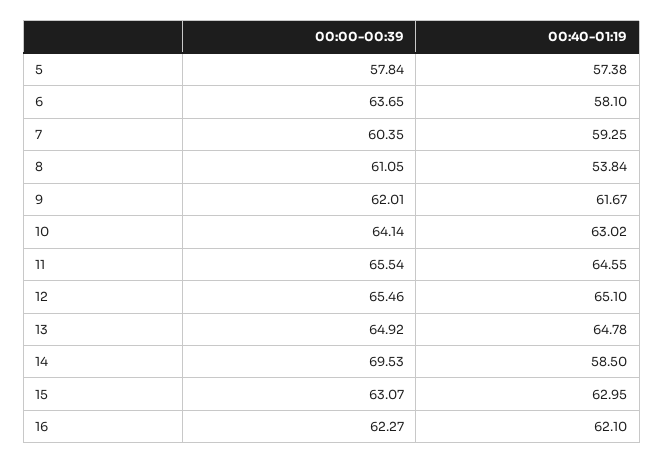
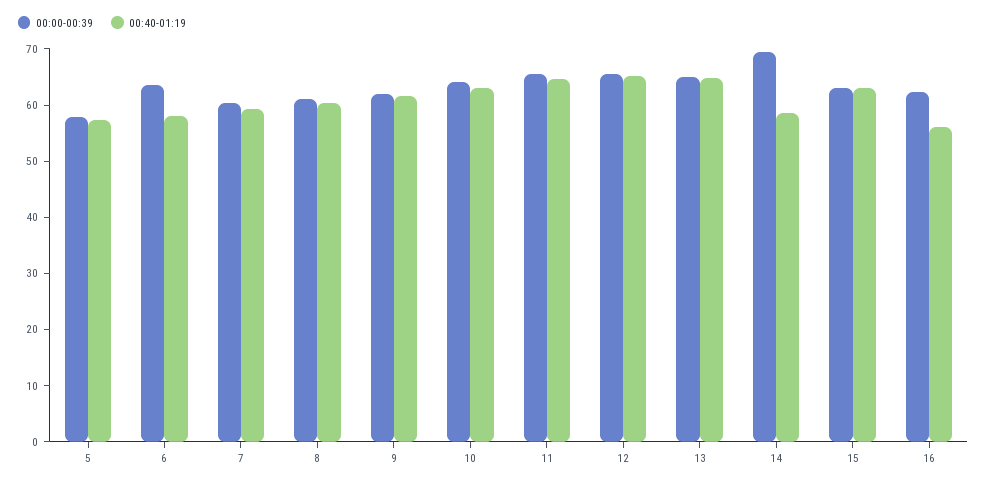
  {
    "00:00-00:39": {
      "5": 57.84,
      "6": 63.65,
      "7": 60.35,
      "8": 61.05,
      "9": 62.01,
      "10": 64.14,
      "11": 65.54,
      "12": 65.46,
      "13": 64.92,
      "14": 69.53,
      "15": 63.07,
      "16": 62.27
    },
    "00:40-01:19": {
      "5": 57.38,
      "6": 58.1,
      "7": 59.25,
-     "8": 53.84,
+     "8": 60,
      "9": 61.67,
      "10": 63.02,
      "11": 64.55,
      "12": 65.1,
      "13": 64.78,
      "14": 58.5,
      "15": 62.95,
-     "16": 62.1
+     "16": 56
    }
  }

